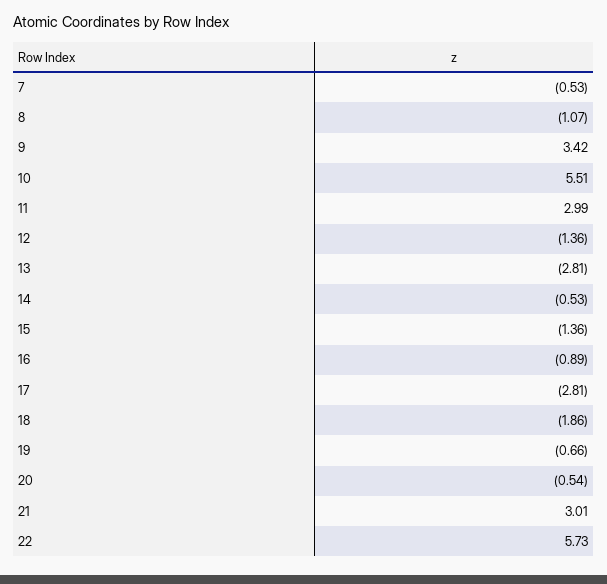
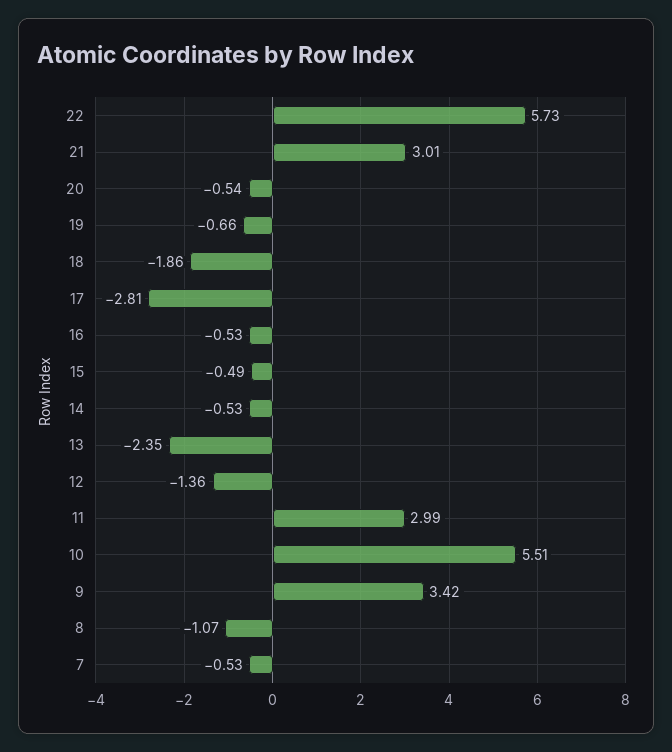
  {
    "7": -0.53,
    "8": -1.07,
    "9": 3.42,
    "10": 5.51,
    "11": 2.99,
    "12": -1.36,
-   "13": -2.81,
+   "13": -2.35,
    "14": -0.53,
-   "15": -1.36,
+   "15": -0.49,
-   "16": -0.89,
+   "16": -0.53,
    "17": -2.81,
    "18": -1.86,
    "19": -0.66,
    "20": -0.54,
    "21": 3.01,
    "22": 5.73
  }

